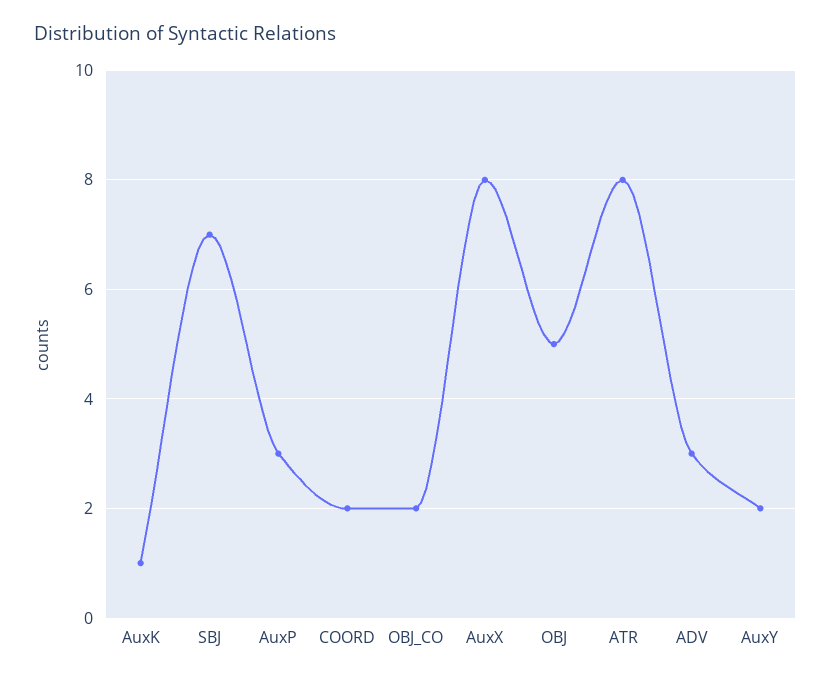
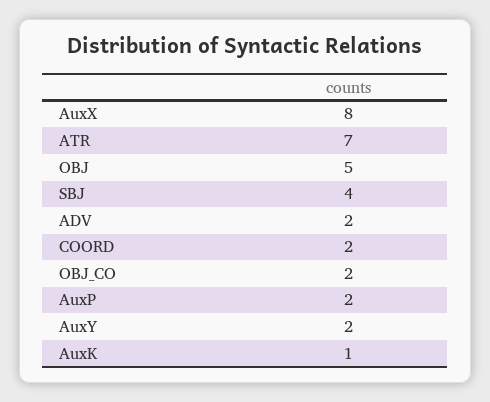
  {
    "AuxK": 1,
-   "SBJ": 7,
+   "SBJ": 4,
-   "AuxP": 3,
+   "AuxP": 2,
    "COORD": 2,
    "OBJ_CO": 2,
    "AuxX": 8,
    "OBJ": 5,
-   "ATR": 8,
+   "ATR": 7,
-   "ADV": 3,
+   "ADV": 2,
    "AuxY": 2
  }

